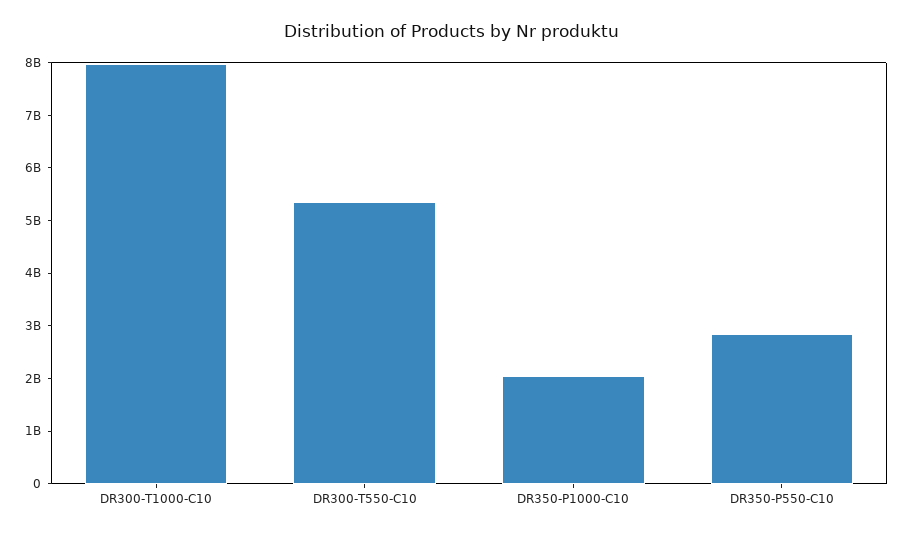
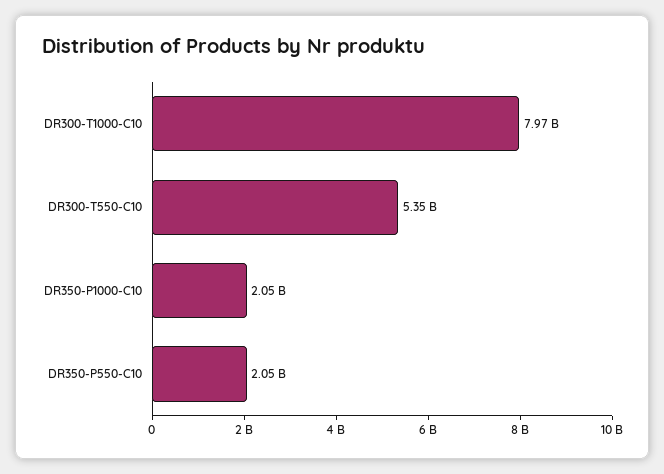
  {
    "DR300-T1000-C10": 7970000000,
    "DR300-T550-C10": 5350000000,
    "DR350-P1000-C10": 2050000000,
-   "DR350-P550-C10": 2800000000
+   "DR350-P550-C10": 2050000000
  }

